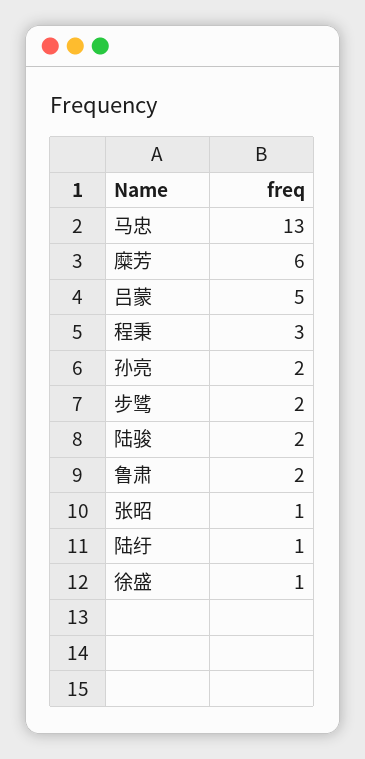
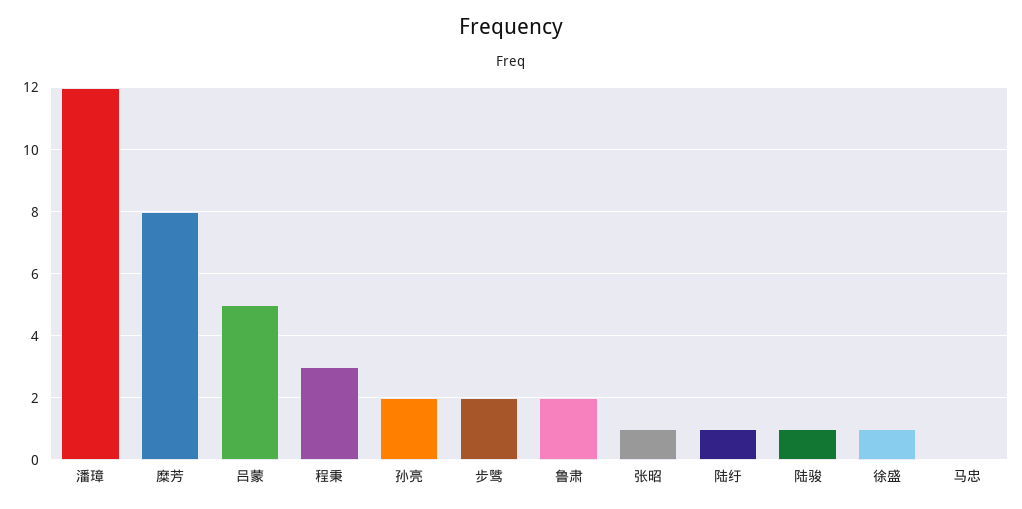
  {
-   "马忠": 13,
+   "马忠": 0,
-   "糜芳": 6,
+   "糜芳": 8,
    "吕蒙": 5,
    "程秉": 3,
    "孙亮": 2,
    "步骘": 2,
-   "陆骏": 2,
+   "陆骏": 1,
    "鲁肃": 2,
    "张昭": 1,
    "陆纡": 1,
-   "徐盛": 1
+   "徐盛": 1,
+   "潘璋": 12
  }

